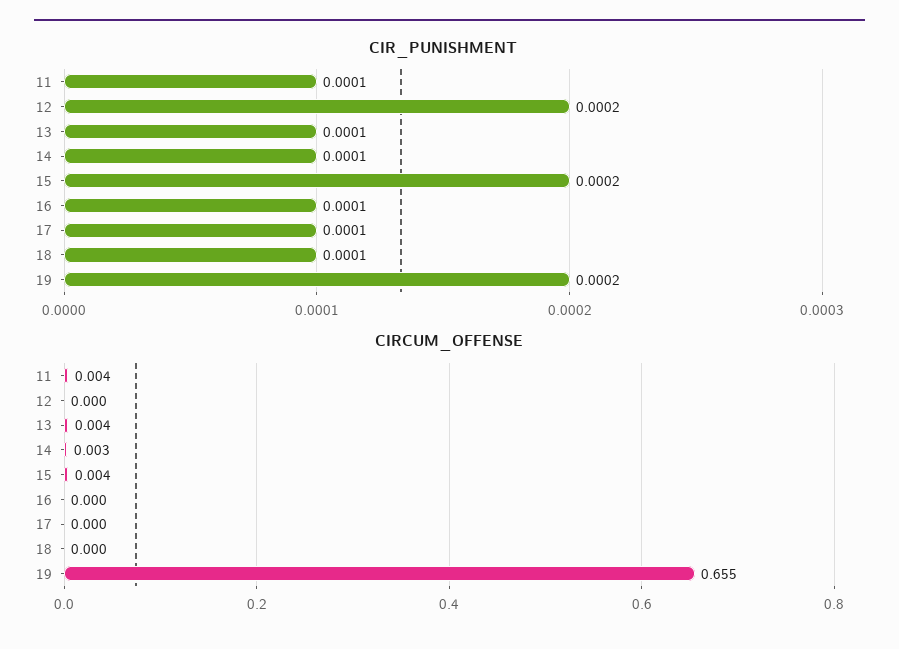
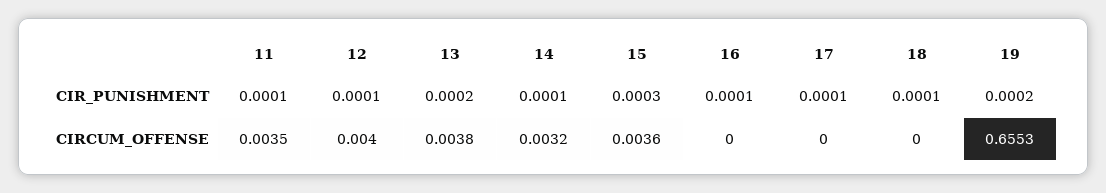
  {
    "CIR_PUNISHMENT": {
      "11": 0.0001,
-     "12": 0.0002,
+     "12": 0.0001,
-     "13": 0.0001,
+     "13": 0.0002,
      "14": 0.0001,
-     "15": 0.0002,
+     "15": 0.0003,
      "16": 0.0001,
      "17": 0.0001,
      "18": 0.0001,
      "19": 0.0002
    },
    "CIRCUM_OFFENSE": {
      "11": 0.0035,
-     "12": 0,
+     "12": 0.004,
      "13": 0.0038,
      "14": 0.0032,
      "15": 0.0036,
      "16": 0,
      "17": 0,
      "18": 0,
      "19": 0.6553
    }
  }

